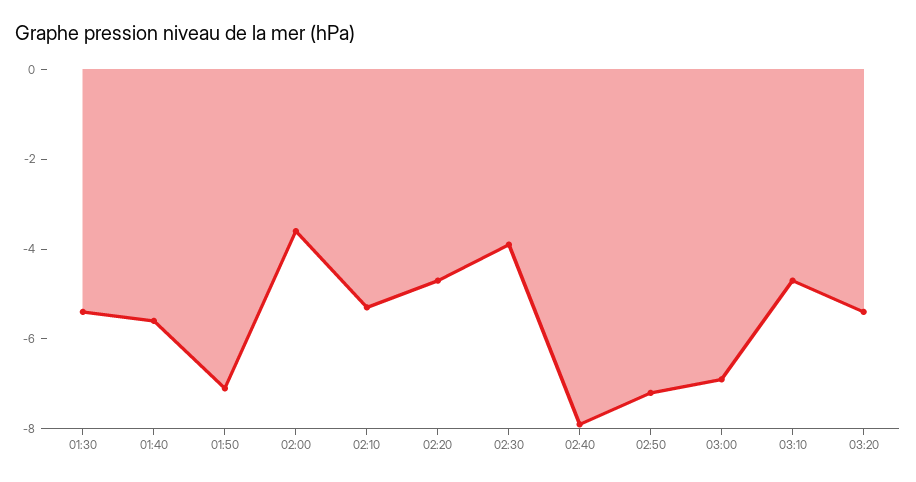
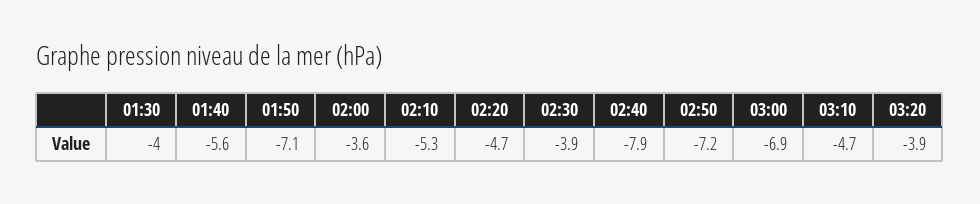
  {
-   "01:30": -5.5,
+   "01:30": -4,
    "01:40": -5.6,
    "01:50": -7.1,
    "02:00": -3.6,
    "02:10": -5.3,
    "02:20": -4.7,
    "02:30": -3.9,
    "02:40": -7.9,
    "02:50": -7.2,
    "03:00": -6.9,
    "03:10": -4.7,
-   "03:20": -5.5
+   "03:20": -3.9
  }

